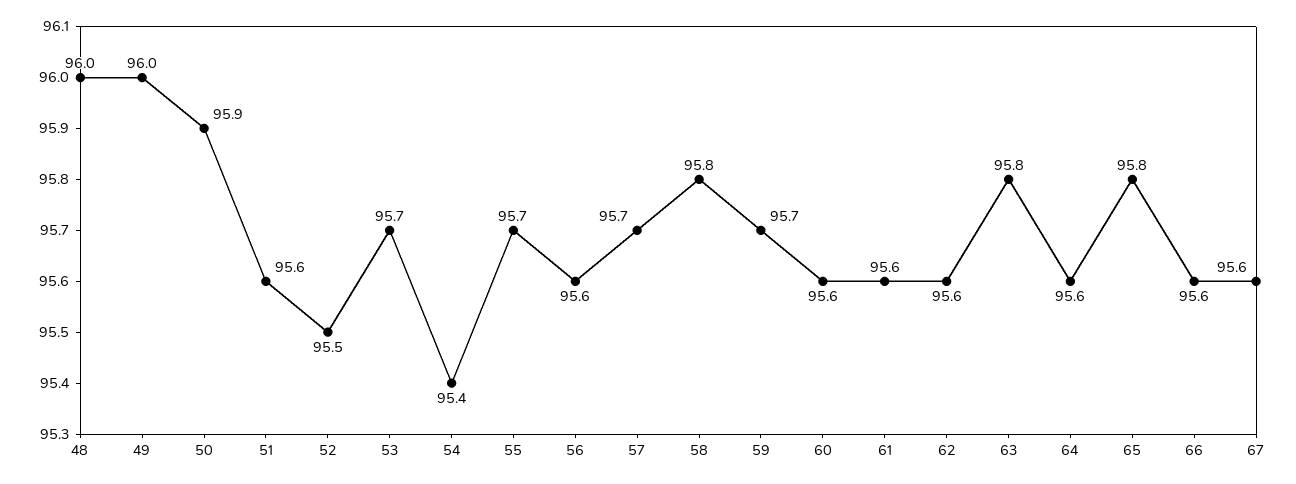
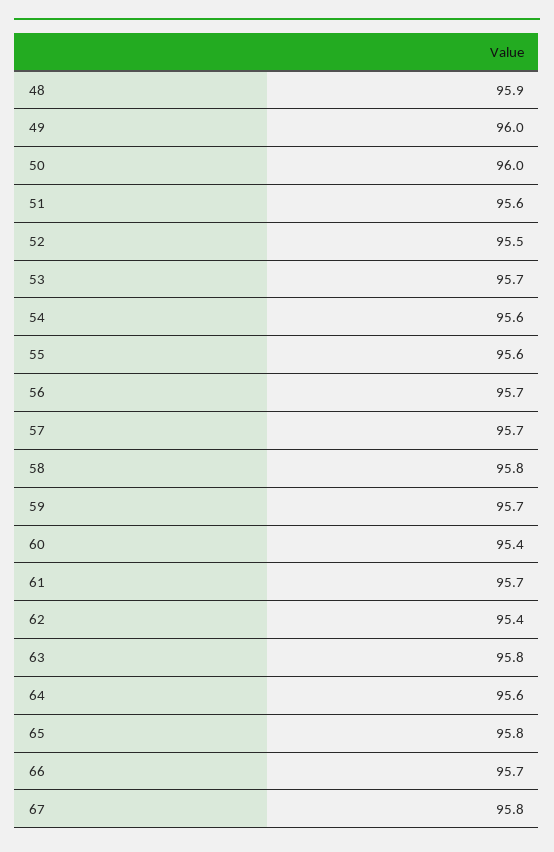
  {
-   "48": 96,
+   "48": 95.9,
    "49": 96,
-   "50": 95.9,
+   "50": 96,
    "51": 95.6,
    "52": 95.5,
    "53": 95.7,
-   "54": 95.4,
+   "54": 95.6,
-   "55": 95.7,
+   "55": 95.6,
-   "56": 95.6,
+   "56": 95.7,
    "57": 95.7,
    "58": 95.8,
    "59": 95.7,
-   "60": 95.6,
+   "60": 95.4,
-   "61": 95.6,
+   "61": 95.7,
-   "62": 95.6,
+   "62": 95.4,
    "63": 95.8,
    "64": 95.6,
    "65": 95.8,
-   "66": 95.6,
+   "66": 95.7,
-   "67": 95.6
+   "67": 95.8
  }

